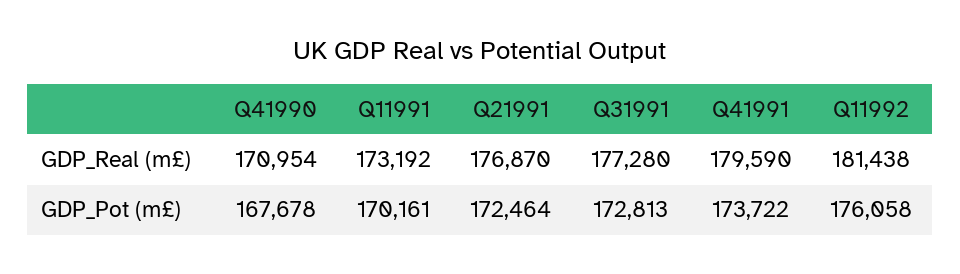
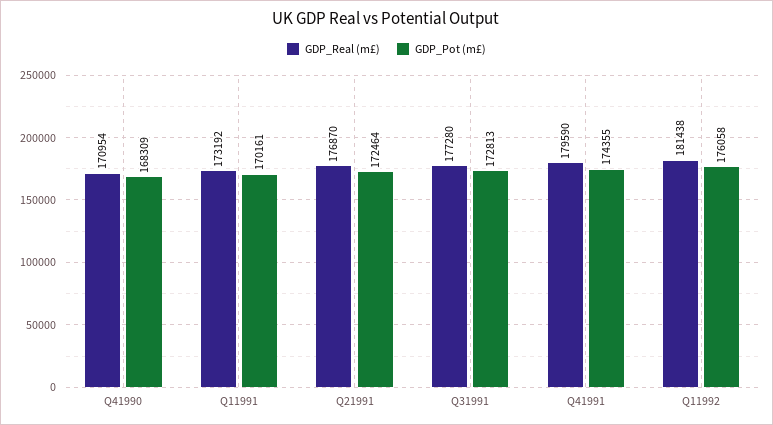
  {
    "GDP_Real (m£)": {
      "Q41990": 170954,
      "Q11991": 173192,
      "Q21991": 176870,
      "Q31991": 177280,
      "Q41991": 179590,
      "Q11992": 181438
    },
    "GDP_Pot (m£)": {
-     "Q41990": 167678,
+     "Q41990": 168309,
      "Q11991": 170161,
      "Q21991": 172464,
      "Q31991": 172813,
-     "Q41991": 173722,
+     "Q41991": 174355,
      "Q11992": 176058
    }
  }

